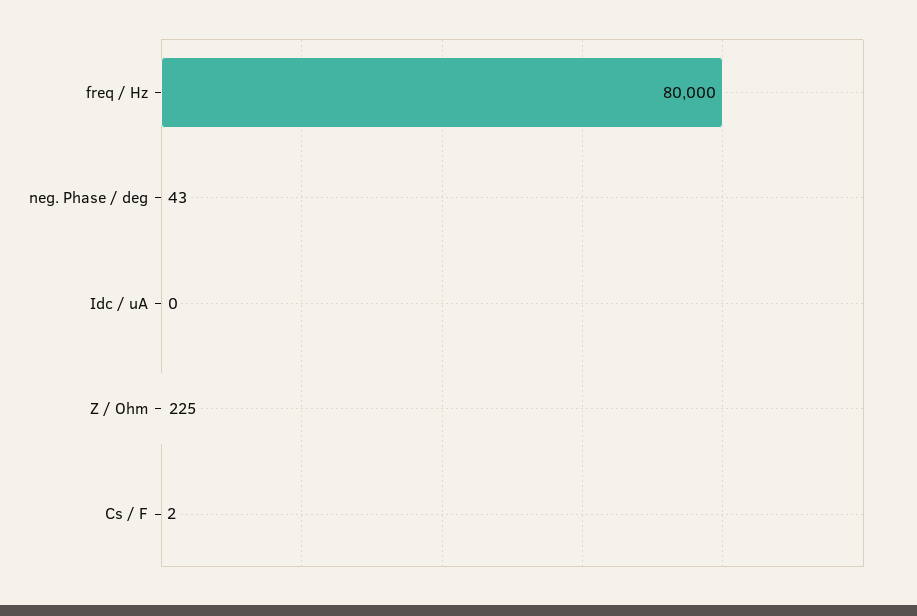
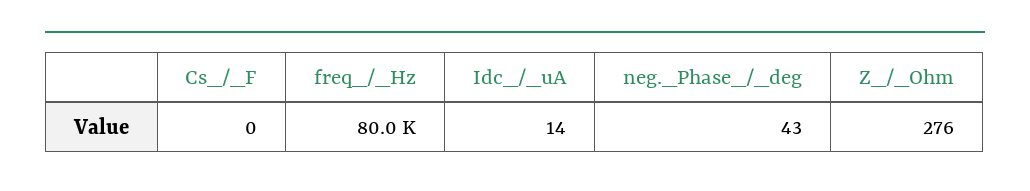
  {
    "freq / Hz": 80000,
    "neg. Phase / deg": 43,
-   "Idc / uA": 0,
+   "Idc / uA": 14,
-   "Z / Ohm": 225,
+   "Z / Ohm": 276,
-   "Cs / F": 2
+   "Cs / F": 0
  }

